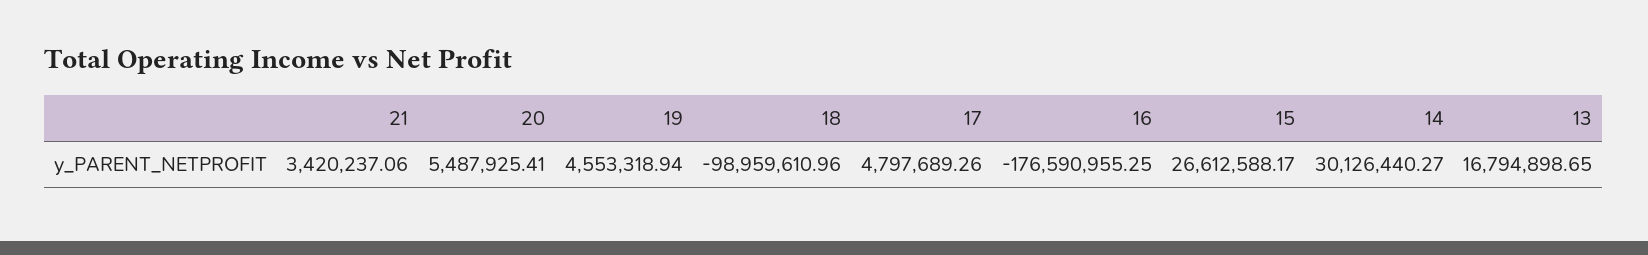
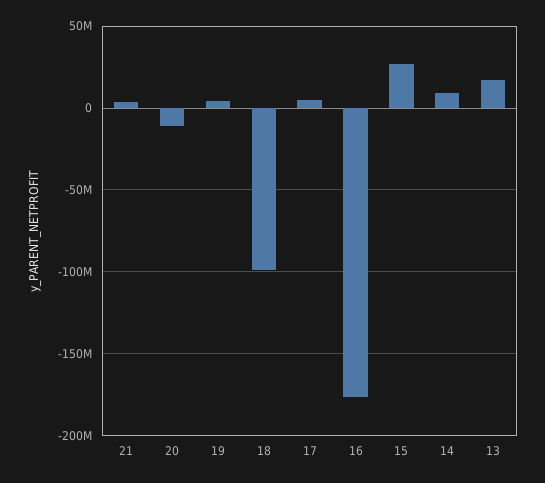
  {
    "21": 3420237.06,
-   "20": 5487925.41,
+   "20": -10000000,
    "19": 4553318.94,
    "18": -98959610.96,
    "17": 4797689.26,
    "16": -176590955.25,
    "15": 26612588.17,
-   "14": 30126440.27,
+   "14": 10000000,
    "13": 16794898.65
  }

